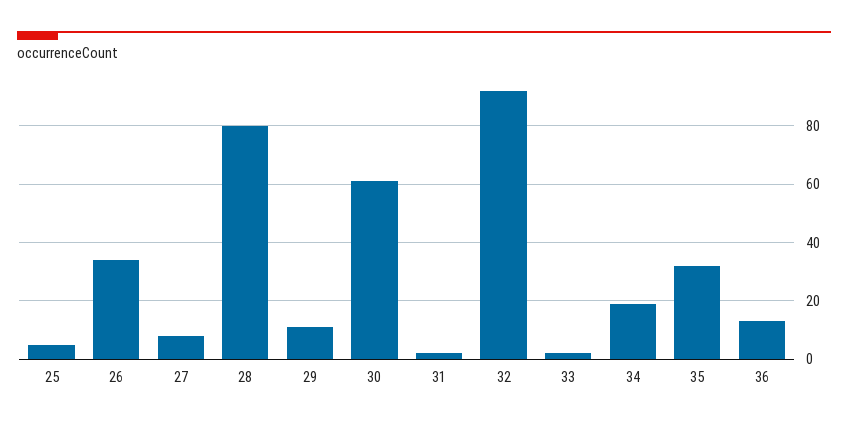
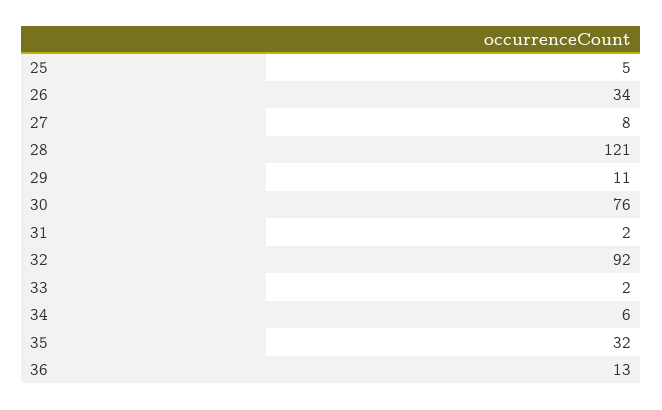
  {
    "25": 5,
    "26": 34,
    "27": 8,
-   "28": 80,
+   "28": 121,
    "29": 11,
-   "30": 60,
+   "30": 76,
    "31": 2,
    "32": 92,
    "33": 2,
-   "34": 20,
+   "34": 6,
    "35": 32,
    "36": 13
  }

